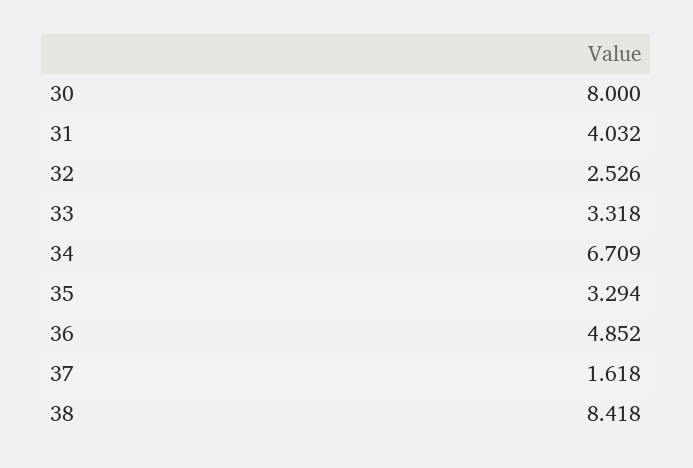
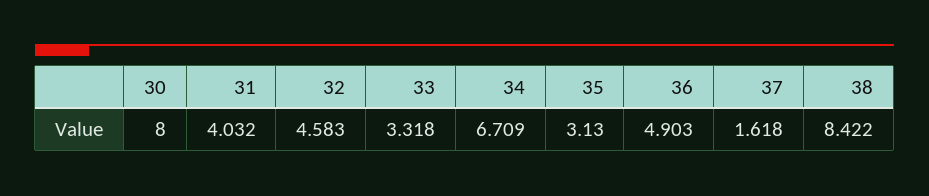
  {
    "30": 8,
    "31": 4.032,
-   "32": 2.526,
+   "32": 4.583,
    "33": 3.318,
    "34": 6.709,
-   "35": 3.294,
+   "35": 3.13,
-   "36": 4.852,
+   "36": 4.903,
    "37": 1.618,
-   "38": 8.418
+   "38": 8.422
  }

